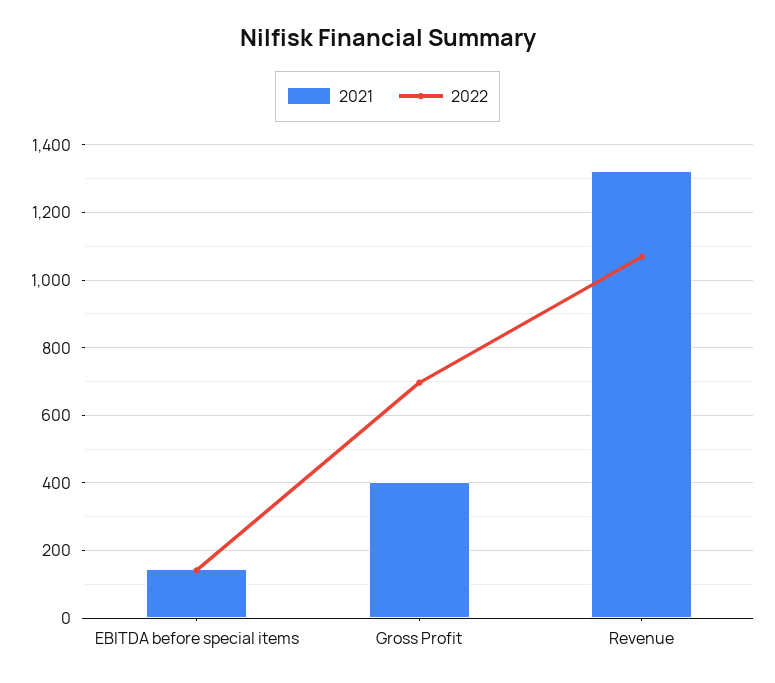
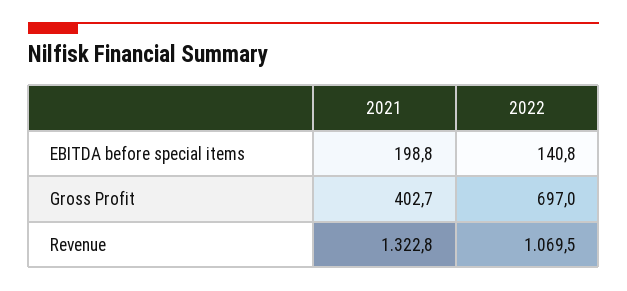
  {
    "2021": {
-     "EBITDA before special items": 140,
+     "EBITDA before special items": 198.8,
      "Gross Profit": 402.7,
      "Revenue": 1322.8
    },
    "2022": {
      "EBITDA before special items": 140.8,
      "Gross Profit": 697,
      "Revenue": 1069.5
    }
  }

